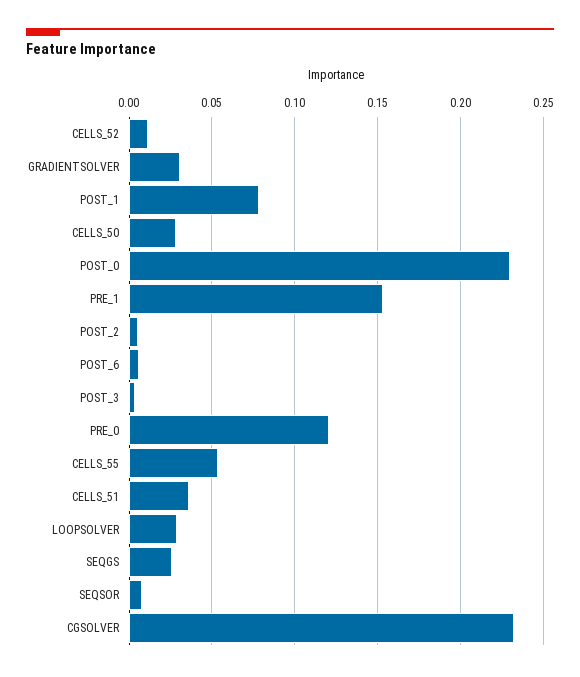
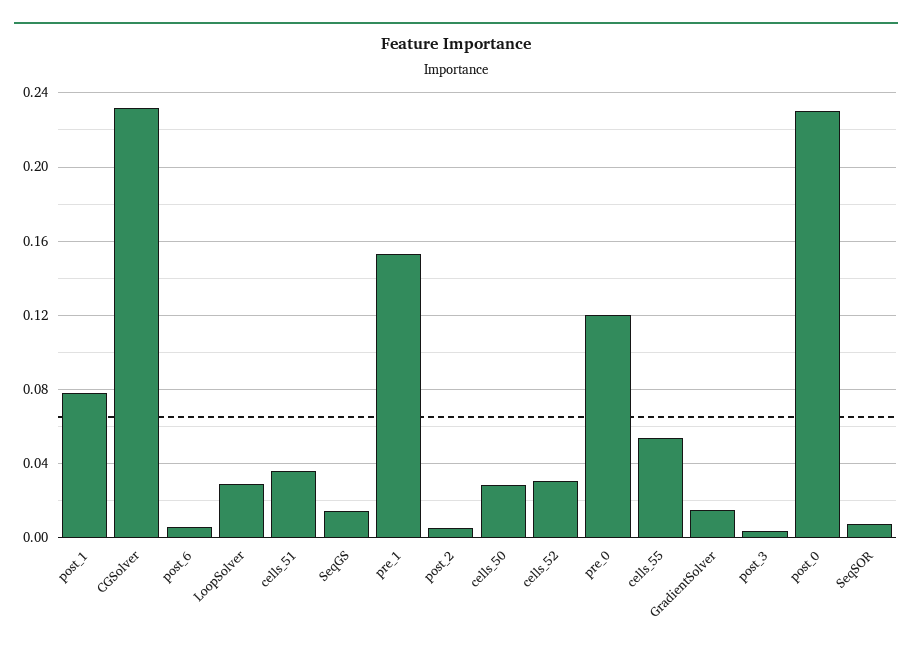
  {
-   "CELLS_52": 0.01,
+   "CELLS_52": 0.03,
-   "GRADIENTSOLVER": 0.03,
+   "GRADIENTSOLVER": 0.015,
    "POST_1": 0.08,
    "CELLS_50": 0.03,
    "POST_0": 0.23,
    "PRE_1": 0.155,
    "POST_2": 0.005,
    "POST_6": 0.005,
    "POST_3": 0.005,
    "PRE_0": 0.12,
    "CELLS_55": 0.055,
    "CELLS_51": 0.035,
    "LOOPSOLVER": 0.03,
-   "SEQGS": 0.025,
+   "SEQGS": 0.015,
    "SEQSOR": 0.01,
    "CGSOLVER": 0.23
  }

